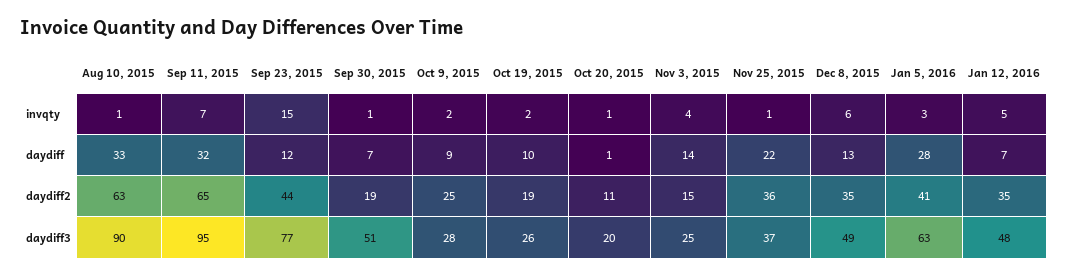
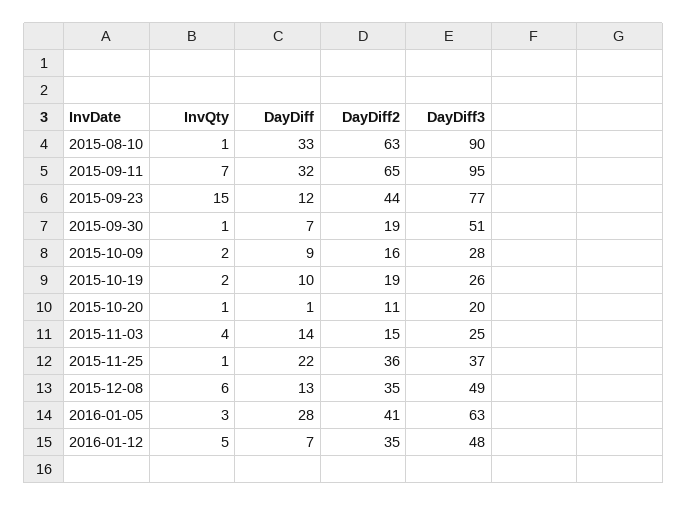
  {
    "Aug 10, 2015": {
      "invqty": 1,
      "daydiff": 33,
      "daydiff2": 63,
      "daydiff3": 90
    },
    "Sep 11, 2015": {
      "invqty": 7,
      "daydiff": 32,
      "daydiff2": 65,
      "daydiff3": 95
    },
    "Sep 23, 2015": {
      "invqty": 15,
      "daydiff": 12,
      "daydiff2": 44,
      "daydiff3": 77
    },
    "Sep 30, 2015": {
      "invqty": 1,
      "daydiff": 7,
      "daydiff2": 19,
      "daydiff3": 51
    },
    "Oct 9, 2015": {
      "invqty": 2,
      "daydiff": 9,
-     "daydiff2": 25,
+     "daydiff2": 16,
      "daydiff3": 28
    },
    "Oct 19, 2015": {
      "invqty": 2,
      "daydiff": 10,
      "daydiff2": 19,
      "daydiff3": 26
    },
    "Oct 20, 2015": {
      "invqty": 1,
      "daydiff": 1,
      "daydiff2": 11,
      "daydiff3": 20
    },
    "Nov 3, 2015": {
      "invqty": 4,
      "daydiff": 14,
      "daydiff2": 15,
      "daydiff3": 25
    },
    "Nov 25, 2015": {
      "invqty": 1,
      "daydiff": 22,
      "daydiff2": 36,
      "daydiff3": 37
    },
    "Dec 8, 2015": {
      "invqty": 6,
      "daydiff": 13,
      "daydiff2": 35,
      "daydiff3": 49
    },
    "Jan 5, 2016": {
      "invqty": 3,
      "daydiff": 28,
      "daydiff2": 41,
      "daydiff3": 63
    },
    "Jan 12, 2016": {
      "invqty": 5,
      "daydiff": 7,
      "daydiff2": 35,
      "daydiff3": 48
    }
  }

